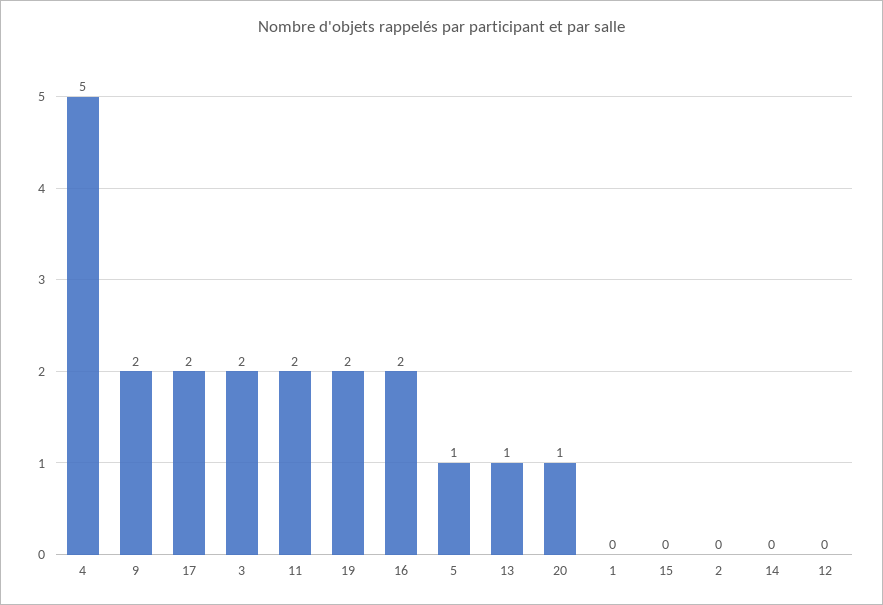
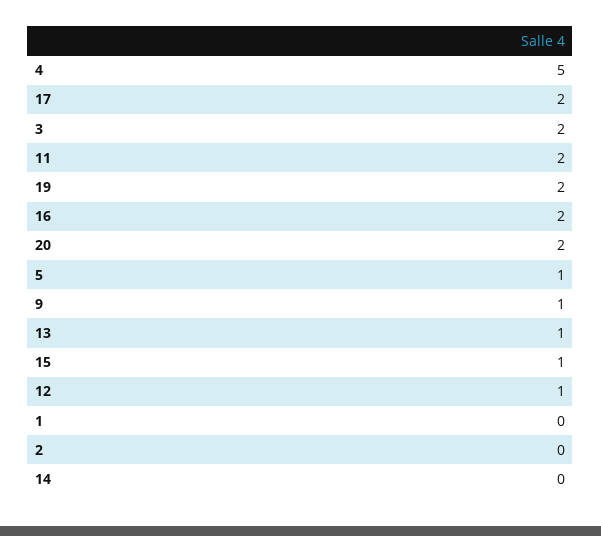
  {
    "4": 5,
-   "9": 2,
+   "9": 1,
    "17": 2,
    "3": 2,
    "11": 2,
    "19": 2,
    "16": 2,
    "5": 1,
    "13": 1,
-   "20": 1,
+   "20": 2,
    "1": 0,
-   "15": 0,
+   "15": 1,
    "2": 0,
    "14": 0,
-   "12": 0
+   "12": 1
  }

